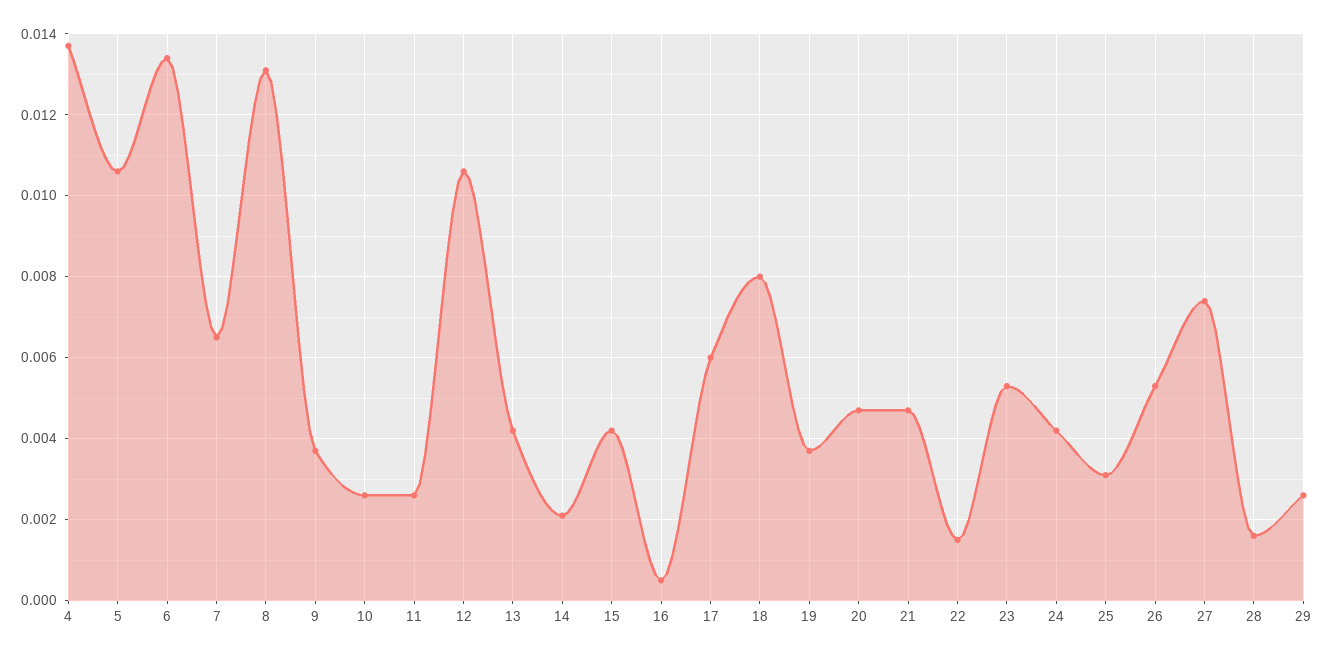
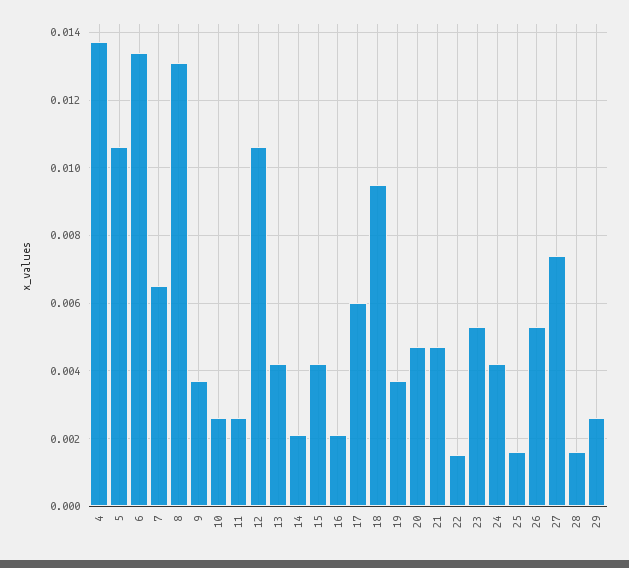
  {
    "4": 0.0135,
    "5": 0.0105,
    "6": 0.0135,
    "7": 0.0065,
    "8": 0.013,
    "9": 0.0035,
    "10": 0.0025,
    "11": 0.0025,
    "12": 0.0105,
    "13": 0.004,
    "14": 0.002,
    "15": 0.004,
-   "16": 0.0005,
+   "16": 0.002,
    "17": 0.006,
-   "18": 0.008,
+   "18": 0.0095,
    "19": 0.0035,
    "20": 0.0045,
    "21": 0.0045,
    "22": 0.0015,
    "23": 0.0055,
    "24": 0.004,
-   "25": 0.003,
+   "25": 0.0015,
    "26": 0.0055,
    "27": 0.0075,
    "28": 0.0015,
    "29": 0.0025
  }

